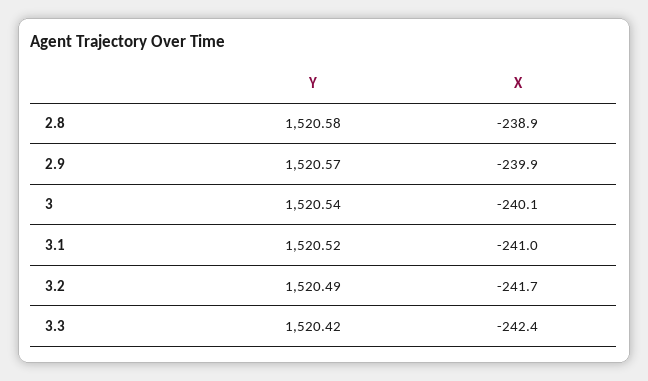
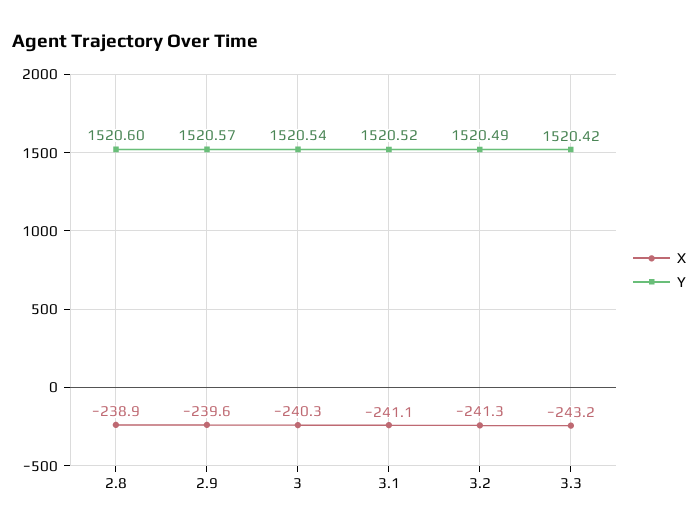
  {
    "Y": {
-     "2.8": 1520.58,
+     "2.8": 1520.6,
      "2.9": 1520.57,
      "3": 1520.54,
      "3.1": 1520.52,
      "3.2": 1520.49,
      "3.3": 1520.42
    },
    "X": {
      "2.8": -238.9,
-     "2.9": -239.9,
+     "2.9": -239.6,
-     "3": -240.1,
+     "3": -240.3,
-     "3.1": -241,
+     "3.1": -241.1,
-     "3.2": -241.7,
+     "3.2": -241.3,
-     "3.3": -242.4
+     "3.3": -243.2
    }
  }

